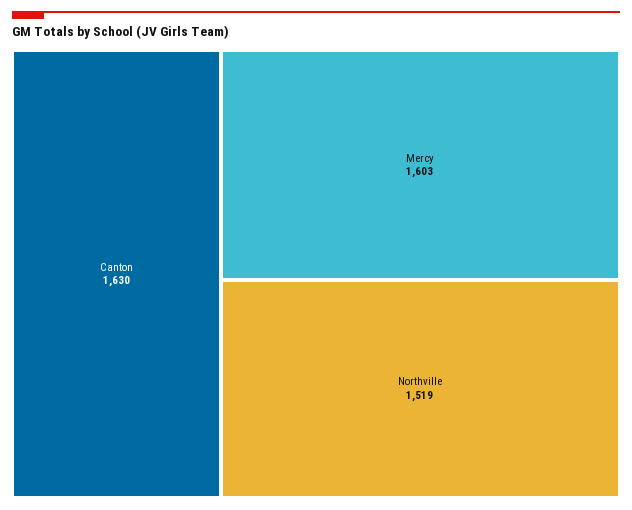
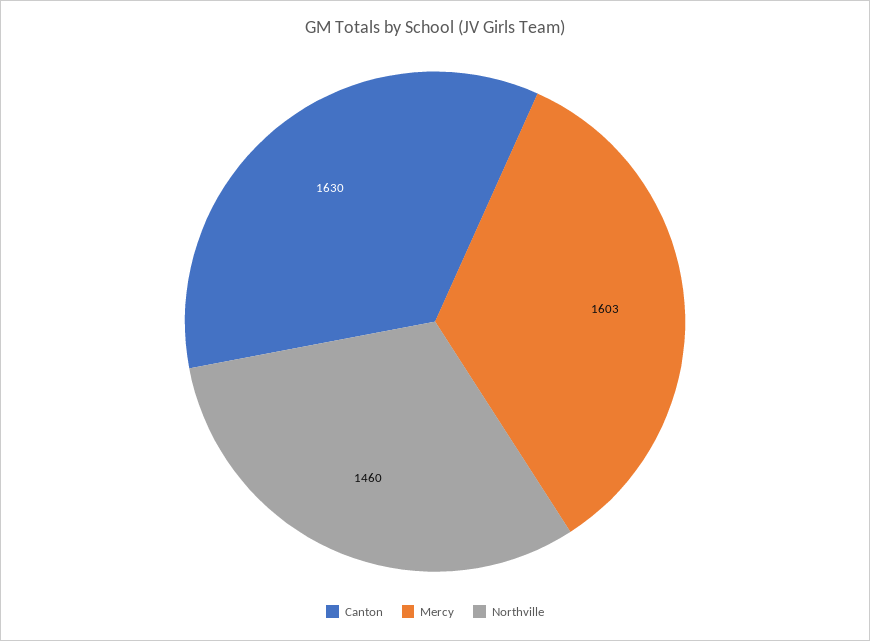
  {
    "Canton": 1630,
    "Mercy": 1603,
-   "Northville": 1519
+   "Northville": 1460
  }

